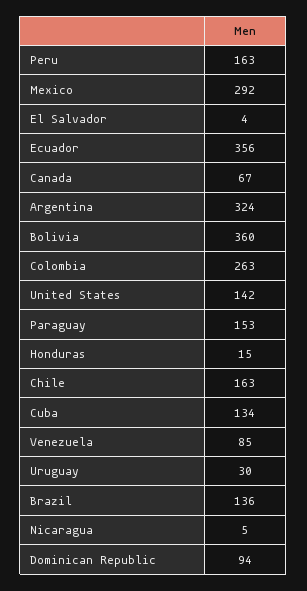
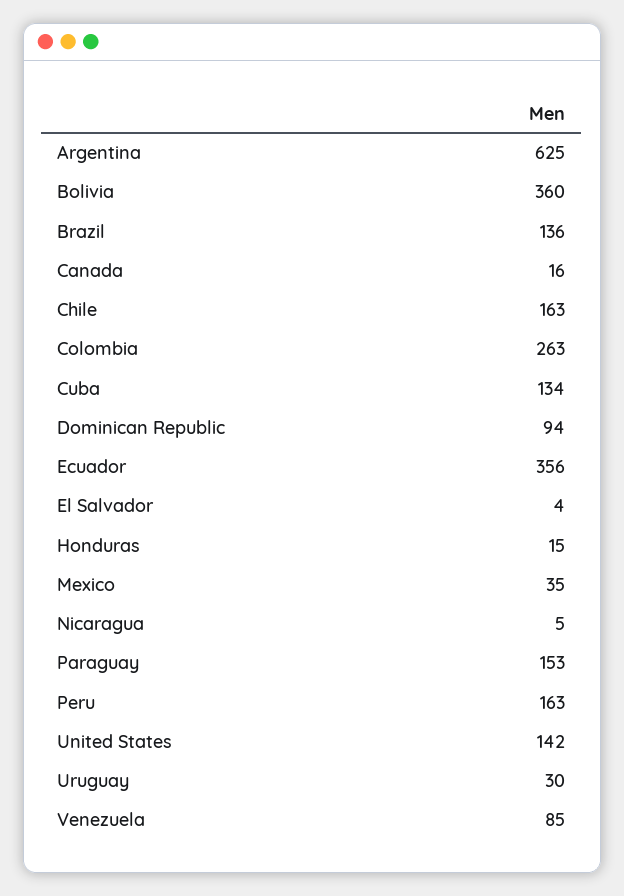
  {
    "Peru": 163,
-   "Mexico": 292,
+   "Mexico": 35,
    "El Salvador": 4,
    "Ecuador": 356,
-   "Canada": 67,
+   "Canada": 16,
-   "Argentina": 324,
+   "Argentina": 625,
    "Bolivia": 360,
    "Colombia": 263,
    "United States": 142,
    "Paraguay": 153,
    "Honduras": 15,
    "Chile": 163,
    "Cuba": 134,
    "Venezuela": 85,
    "Uruguay": 30,
    "Brazil": 136,
    "Nicaragua": 5,
    "Dominican Republic": 94
  }

